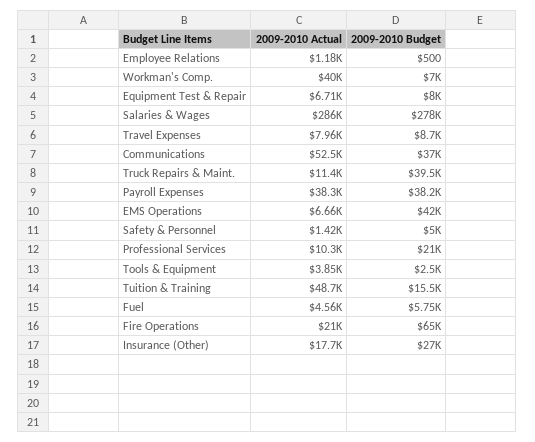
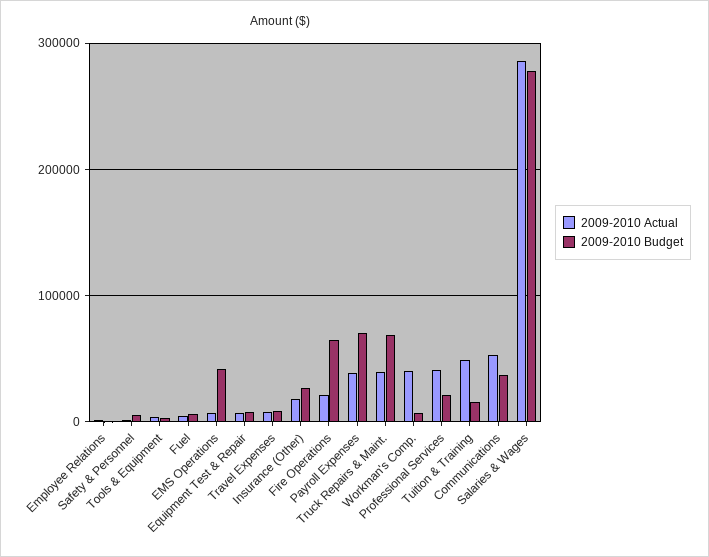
  {
    "2009-2010 Actual": {
      "Employee Relations": 1180,
      "Workman's Comp.": 40000,
      "Equipment Test & Repair": 6710,
      "Salaries & Wages": 286000,
      "Travel Expenses": 7960,
      "Communications": 52500,
-     "Truck Repairs & Maint.": 11400,
+     "Truck Repairs & Maint.": 40000,
      "Payroll Expenses": 38300,
      "EMS Operations": 6660,
      "Safety & Personnel": 1420,
-     "Professional Services": 10300,
+     "Professional Services": 40000,
      "Tools & Equipment": 3850,
      "Tuition & Training": 48700,
      "Fuel": 4560,
      "Fire Operations": 21000,
      "Insurance (Other)": 17700
    },
    "2009-2010 Budget": {
      "Employee Relations": 500,
      "Workman's Comp.": 7000,
      "Equipment Test & Repair": 8000,
      "Salaries & Wages": 278000,
      "Travel Expenses": 8700,
      "Communications": 37000,
-     "Truck Repairs & Maint.": 39500,
+     "Truck Repairs & Maint.": 70000,
-     "Payroll Expenses": 38200,
+     "Payroll Expenses": 70000,
      "EMS Operations": 42000,
      "Safety & Personnel": 5000,
      "Professional Services": 21000,
      "Tools & Equipment": 2500,
      "Tuition & Training": 15500,
      "Fuel": 5750,
      "Fire Operations": 65000,
      "Insurance (Other)": 27000
    }
  }

